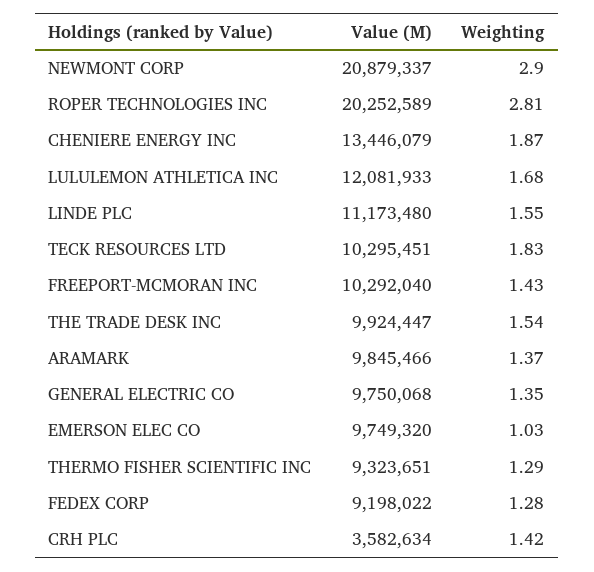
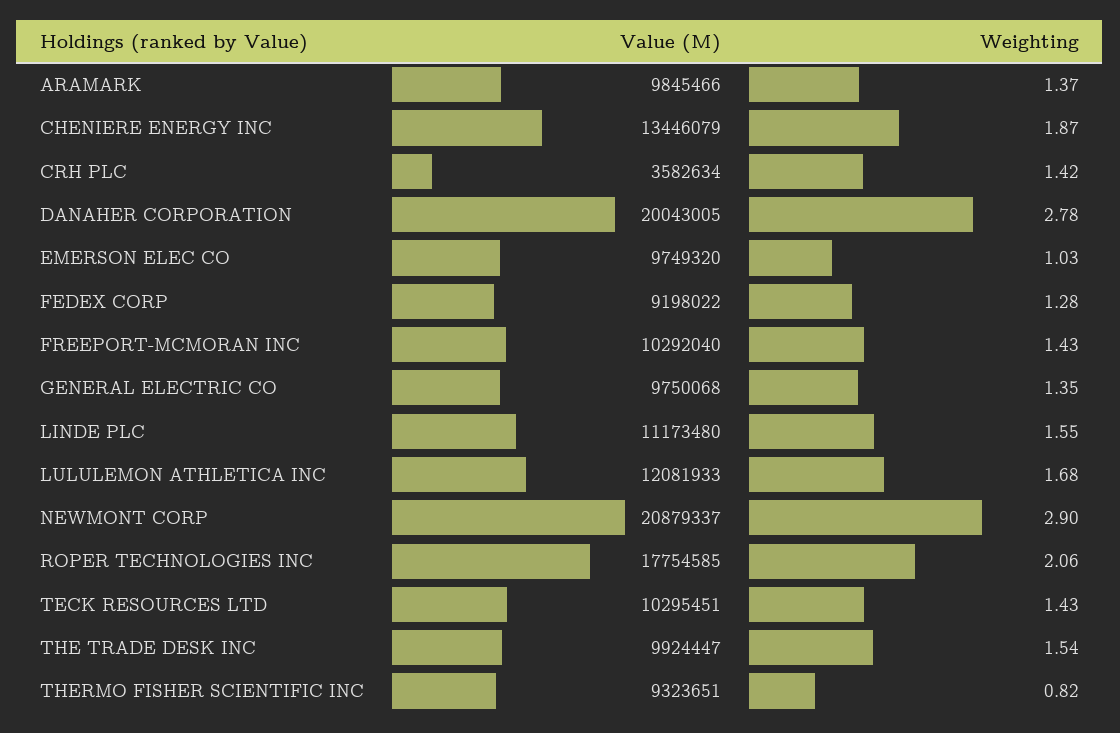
  {
    "Value (M)": {
      "NEWMONT CORP": 20879337,
-     "ROPER TECHNOLOGIES INC": 20252589,
+     "ROPER TECHNOLOGIES INC": 17754585,
      "CHENIERE ENERGY INC": 13446079,
      "LULULEMON ATHLETICA INC": 12081933,
      "LINDE PLC": 11173480,
      "TECK RESOURCES LTD": 10295451,
      "FREEPORT-MCMORAN INC": 10292040,
      "THE TRADE DESK INC": 9924447,
      "ARAMARK": 9845466,
      "GENERAL ELECTRIC CO": 9750068,
      "EMERSON ELEC CO": 9749320,
      "THERMO FISHER SCIENTIFIC INC": 9323651,
      "FEDEX CORP": 9198022,
-     "CRH PLC": 3582634
+     "CRH PLC": 3582634,
+     "DANAHER CORPORATION": 20043005
    },
    "Weighting": {
      "NEWMONT CORP": 2.9,
-     "ROPER TECHNOLOGIES INC": 2.81,
+     "ROPER TECHNOLOGIES INC": 2.06,
      "CHENIERE ENERGY INC": 1.87,
      "LULULEMON ATHLETICA INC": 1.68,
      "LINDE PLC": 1.55,
-     "TECK RESOURCES LTD": 1.83,
+     "TECK RESOURCES LTD": 1.43,
      "FREEPORT-MCMORAN INC": 1.43,
      "THE TRADE DESK INC": 1.54,
      "ARAMARK": 1.37,
      "GENERAL ELECTRIC CO": 1.35,
      "EMERSON ELEC CO": 1.03,
-     "THERMO FISHER SCIENTIFIC INC": 1.29,
+     "THERMO FISHER SCIENTIFIC INC": 0.82,
      "FEDEX CORP": 1.28,
-     "CRH PLC": 1.42
+     "CRH PLC": 1.42,
+     "DANAHER CORPORATION": 2.78
    }
  }

